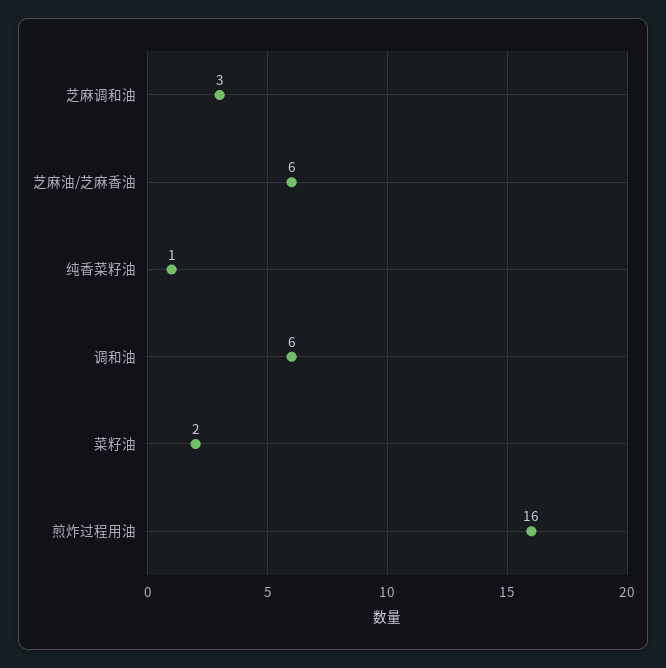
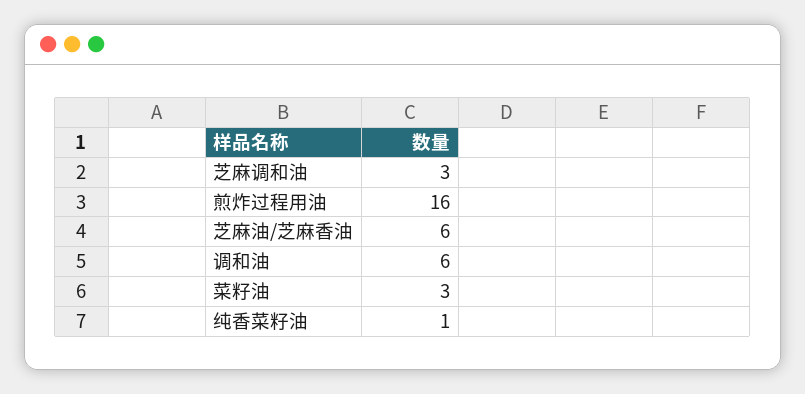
  {
    "芝麻调和油": 3,
    "芝麻油/芝麻香油": 6,
    "纯香菜籽油": 1,
    "调和油": 6,
-   "菜籽油": 2,
+   "菜籽油": 3,
    "煎炸过程用油": 16
  }

